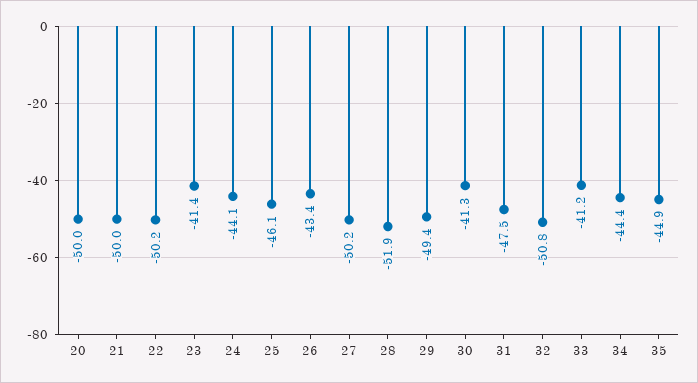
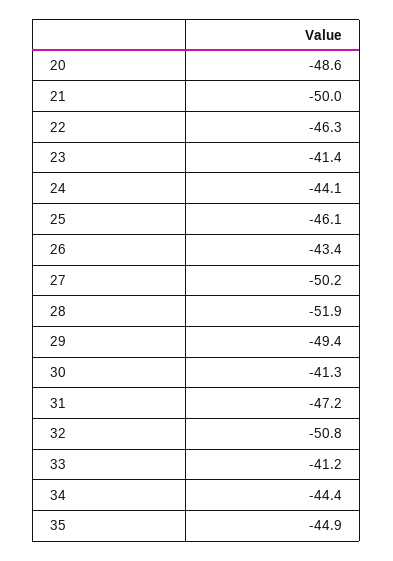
  {
-   "20": -50,
+   "20": -48.6,
    "21": -50,
-   "22": -50.2,
+   "22": -46.3,
    "23": -41.4,
    "24": -44.1,
    "25": -46.1,
    "26": -43.4,
    "27": -50.2,
    "28": -51.9,
    "29": -49.4,
    "30": -41.3,
-   "31": -47.5,
+   "31": -47.2,
    "32": -50.8,
    "33": -41.2,
    "34": -44.4,
    "35": -44.9
  }

